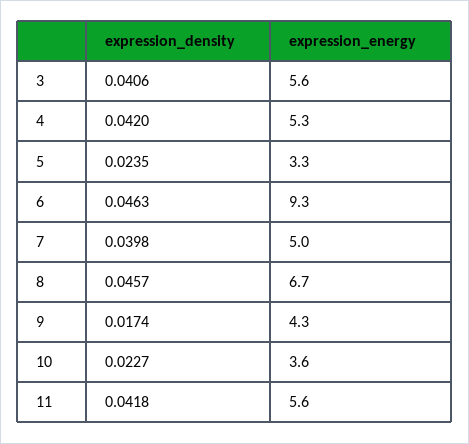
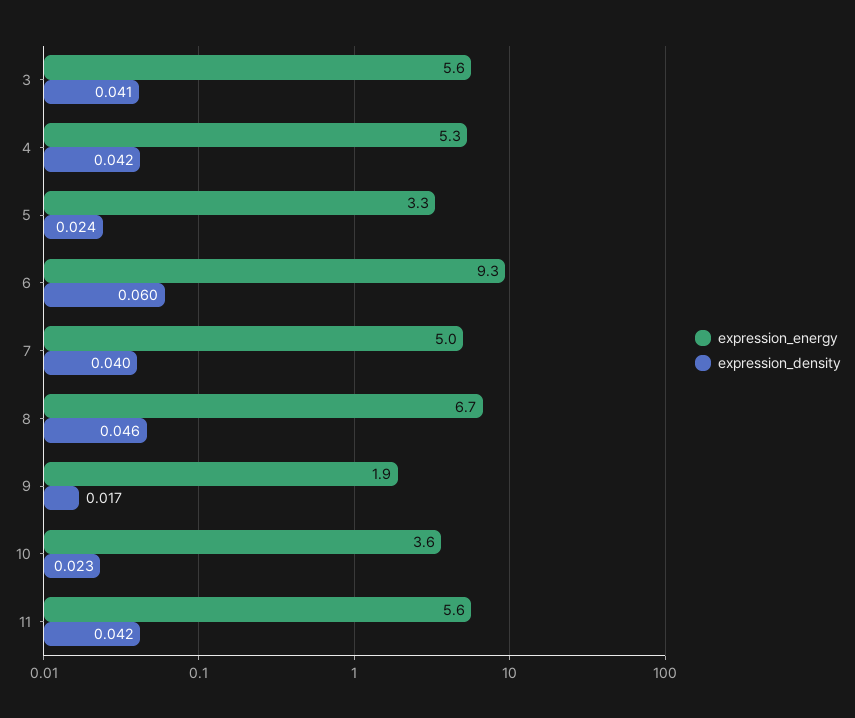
  {
    "expression_density": {
      "3": 0.0406,
      "4": 0.042,
      "5": 0.0235,
-     "6": 0.0463,
+     "6": 0.06,
      "7": 0.0398,
      "8": 0.0457,
      "9": 0.0174,
      "10": 0.0227,
      "11": 0.0418
    },
    "expression_energy": {
      "3": 5.6,
      "4": 5.3,
      "5": 3.3,
      "6": 9.3,
      "7": 5,
      "8": 6.7,
-     "9": 4.3,
+     "9": 1.9,
      "10": 3.6,
      "11": 5.6
    }
  }

